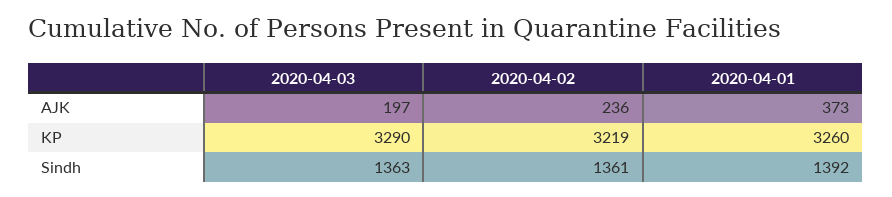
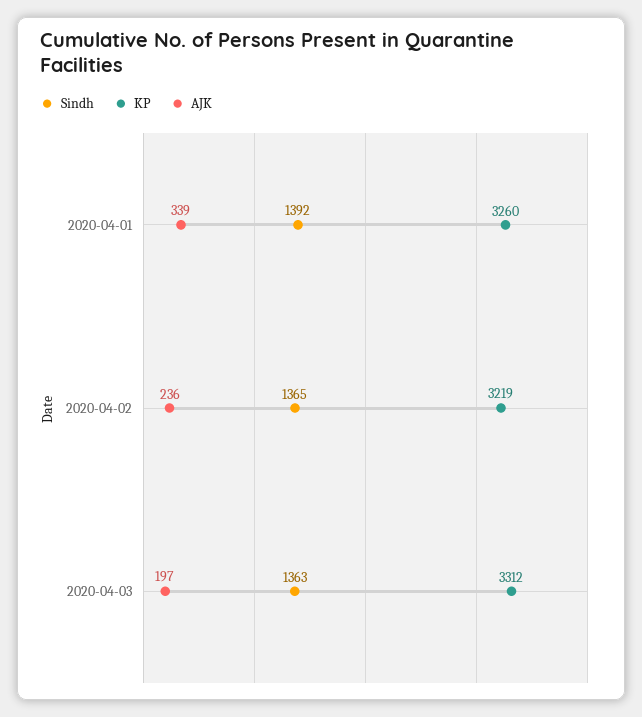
  {
    "AJK": {
      "2020-04-03": 197,
      "2020-04-02": 236,
-     "2020-04-01": 373
+     "2020-04-01": 339
    },
    "KP": {
-     "2020-04-03": 3290,
+     "2020-04-03": 3312,
      "2020-04-02": 3219,
      "2020-04-01": 3260
    },
    "Sindh": {
      "2020-04-03": 1363,
-     "2020-04-02": 1361,
+     "2020-04-02": 1365,
      "2020-04-01": 1392
    }
  }

